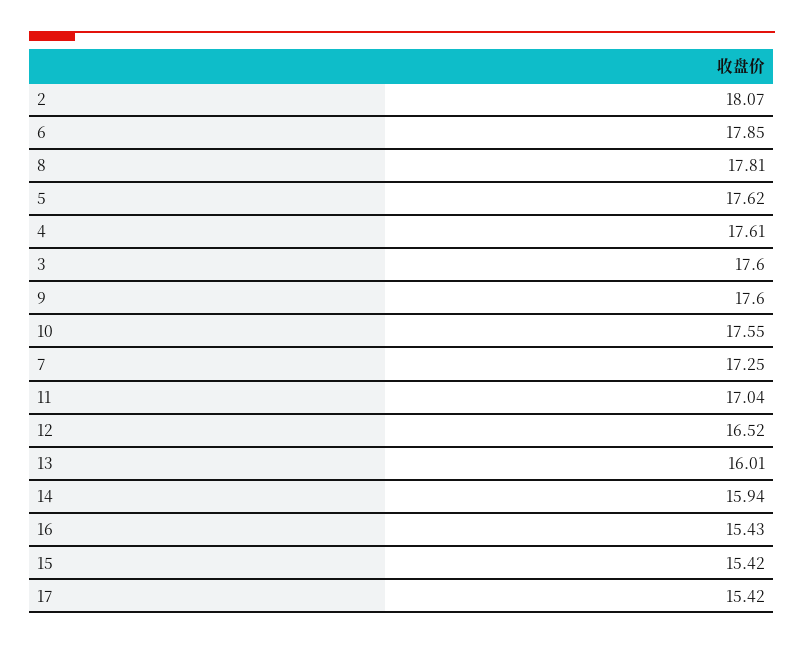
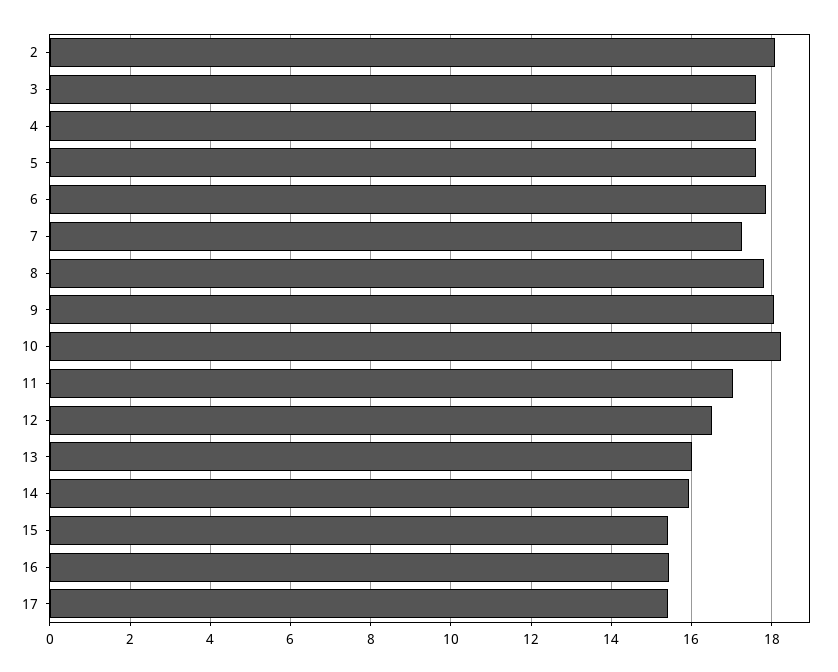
  {
    "2": 18.07,
    "6": 17.85,
    "8": 17.81,
    "5": 17.62,
    "4": 17.61,
    "3": 17.6,
-   "9": 17.6,
+   "9": 18,
-   "10": 17.55,
+   "10": 18.2,
    "7": 17.25,
    "11": 17.04,
    "12": 16.52,
    "13": 16.01,
    "14": 15.94,
    "16": 15.43,
    "15": 15.42,
    "17": 15.42
  }

